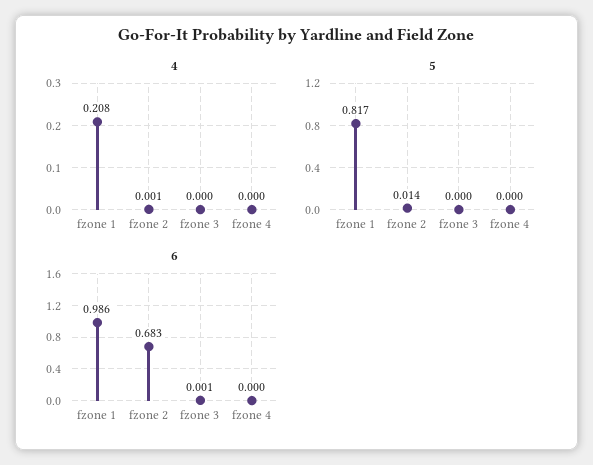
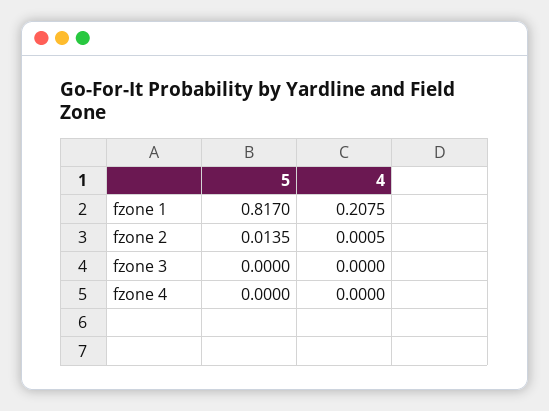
  {
    "4": {
      "fzone 1": 0.2075,
      "fzone 2": 0.0005,
      "fzone 3": 0,
      "fzone 4": 0
    },
    "5": {
      "fzone 1": 0.817,
      "fzone 2": 0.0135,
      "fzone 3": 0,
      "fzone 4": 0
-   },
+   }
-   "6": {
-     "fzone 1": 0.986,
-     "fzone 2": 0.683,
-     "fzone 3": 0.001,
-     "fzone 4": 0
-   }
  }

